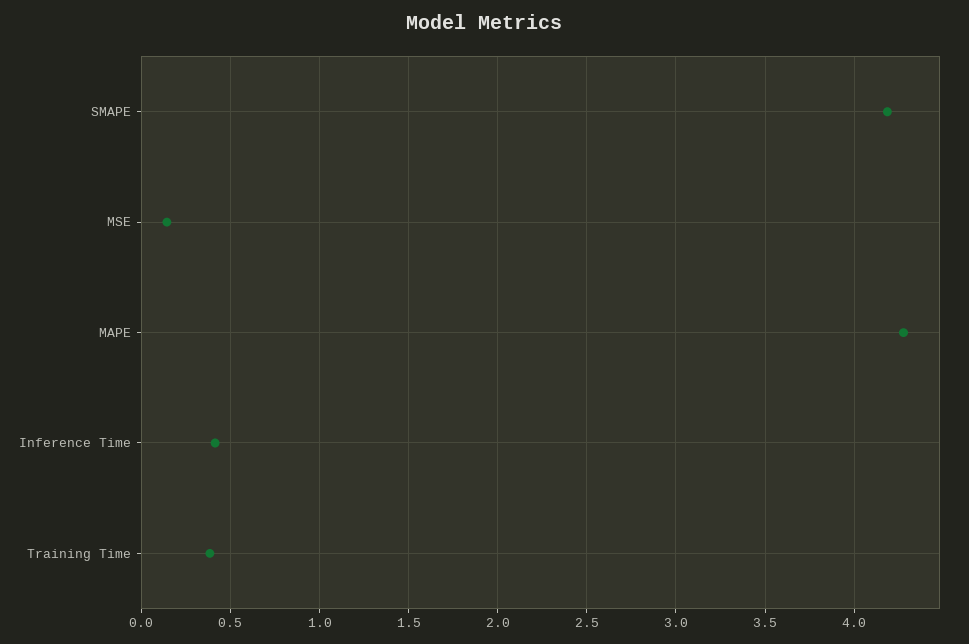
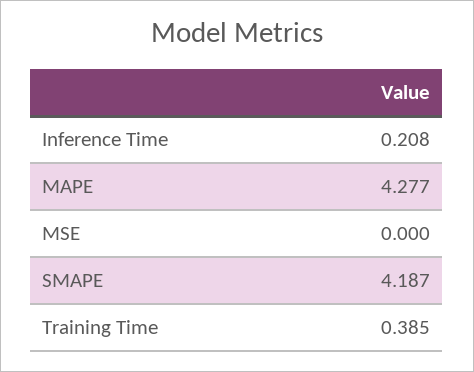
  {
    "SMAPE": 4.187,
-   "MSE": 0.15,
+   "MSE": 0,
    "MAPE": 4.277,
-   "Inference Time": 0.4,
+   "Inference Time": 0.208,
    "Training Time": 0.385
  }

